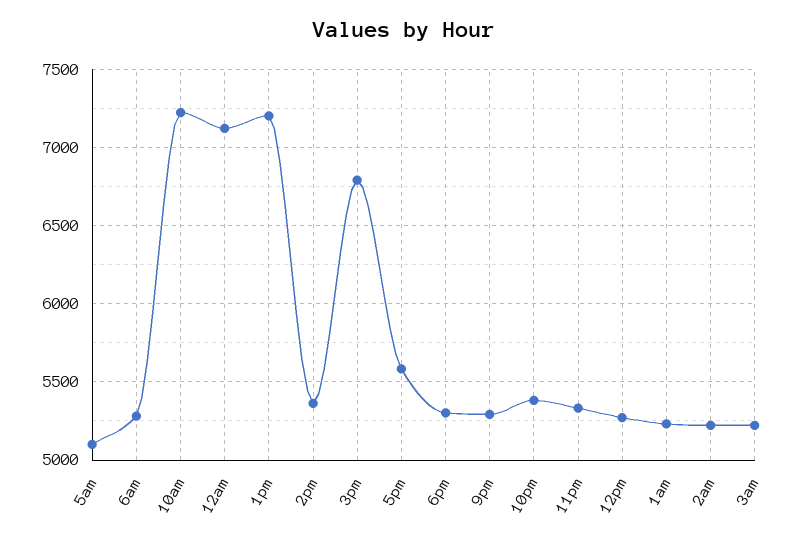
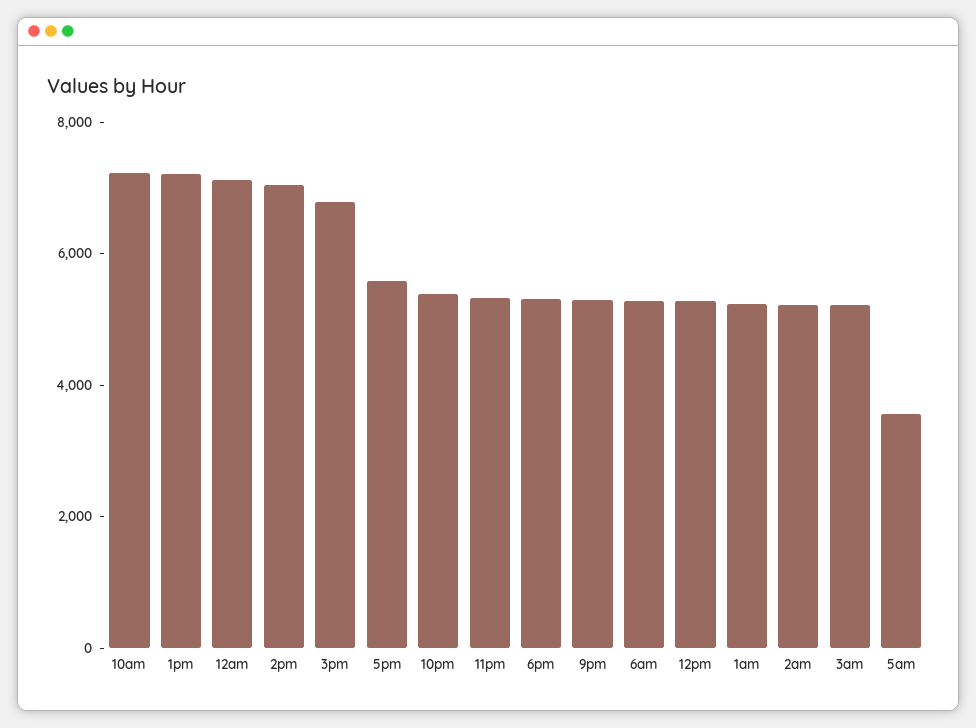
  {
-   "5am": 5100,
+   "5am": 3500,
    "6am": 5300,
    "10am": 7200,
    "12am": 7100,
    "1pm": 7200,
-   "2pm": 5350,
+   "2pm": 7000,
    "3pm": 6800,
    "5pm": 5600,
    "6pm": 5300,
    "9pm": 5300,
    "10pm": 5400,
    "11pm": 5350,
    "12pm": 5250,
    "1am": 5250,
    "2am": 5200,
    "3am": 5200
  }

